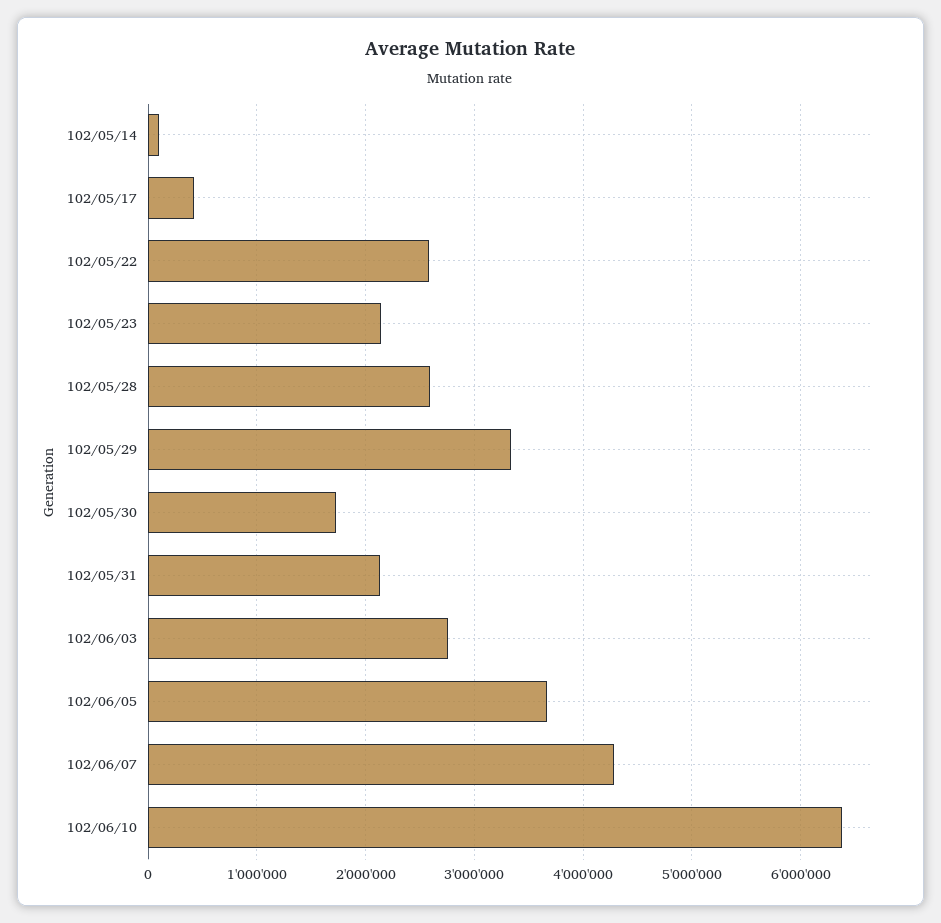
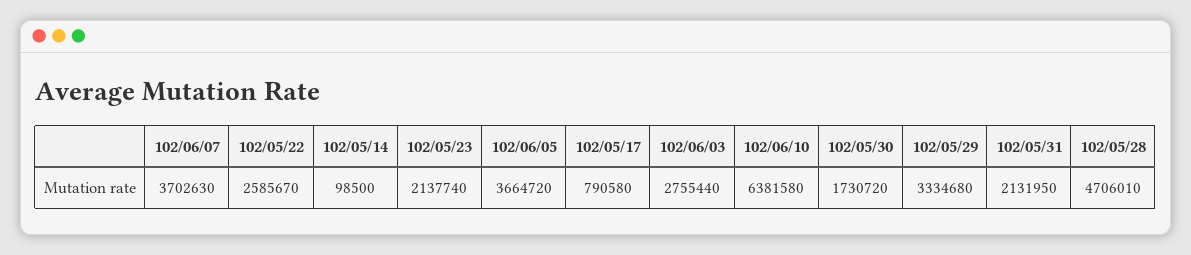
  {
    "102/05/14": 98500,
-   "102/05/17": 400000,
+   "102/05/17": 790580,
    "102/05/22": 2585670,
    "102/05/23": 2137740,
-   "102/05/28": 2600000,
+   "102/05/28": 4706010,
    "102/05/29": 3334680,
    "102/05/30": 1730720,
    "102/05/31": 2131950,
    "102/06/03": 2755440,
    "102/06/05": 3664720,
-   "102/06/07": 4300000,
+   "102/06/07": 3702630,
    "102/06/10": 6381580
  }

